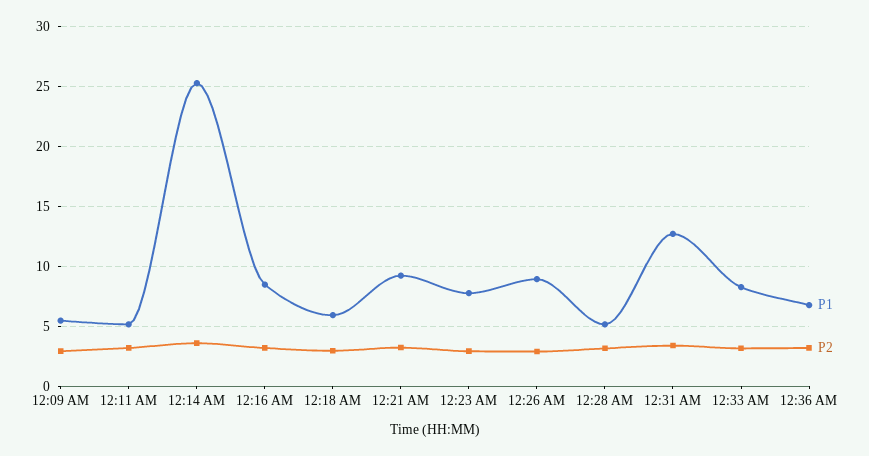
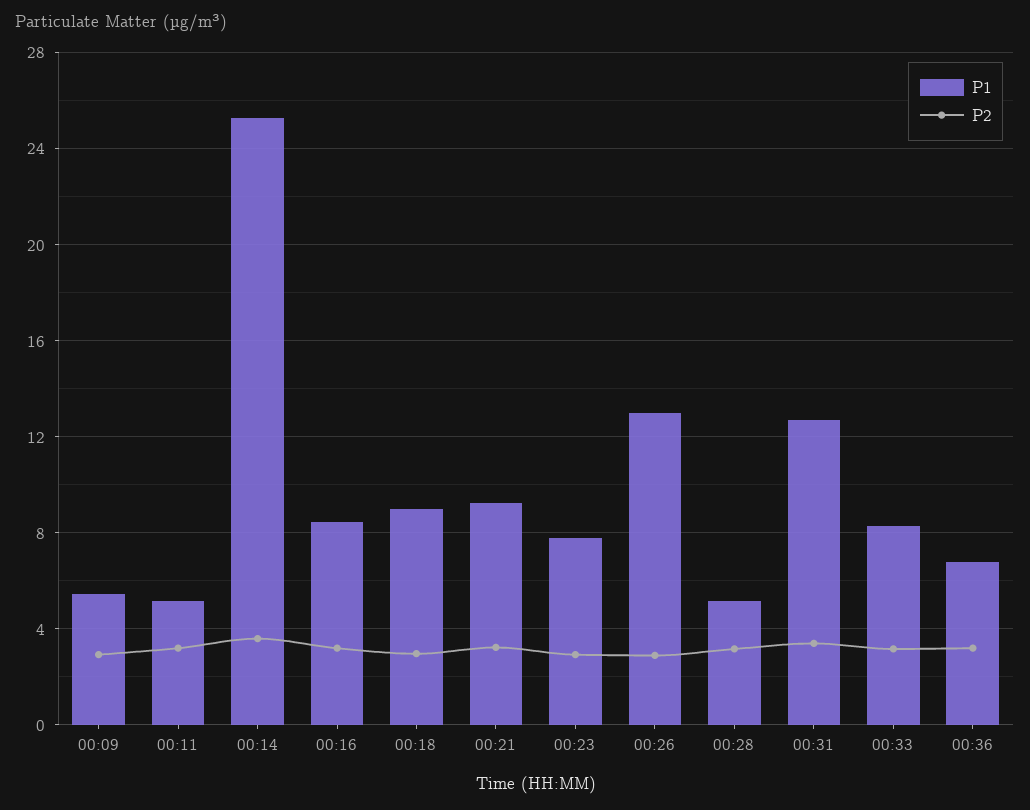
  {
    "P1": {
      "12:09 AM": 5.5,
      "12:11 AM": 5,
      "12:14 AM": 25.5,
      "12:16 AM": 8.5,
-     "12:18 AM": 6,
+     "12:18 AM": 9,
      "12:21 AM": 9,
      "12:23 AM": 8,
-     "12:26 AM": 9,
+     "12:26 AM": 13,
      "12:28 AM": 5,
      "12:31 AM": 12.5,
      "12:33 AM": 8.5,
      "12:36 AM": 7
    },
    "P2": {
      "12:09 AM": 3,
      "12:11 AM": 3,
      "12:14 AM": 3.5,
      "12:16 AM": 3,
      "12:18 AM": 3,
      "12:21 AM": 3,
      "12:23 AM": 3,
      "12:26 AM": 3,
      "12:28 AM": 3,
      "12:31 AM": 3.5,
      "12:33 AM": 3,
      "12:36 AM": 3
    }
  }

